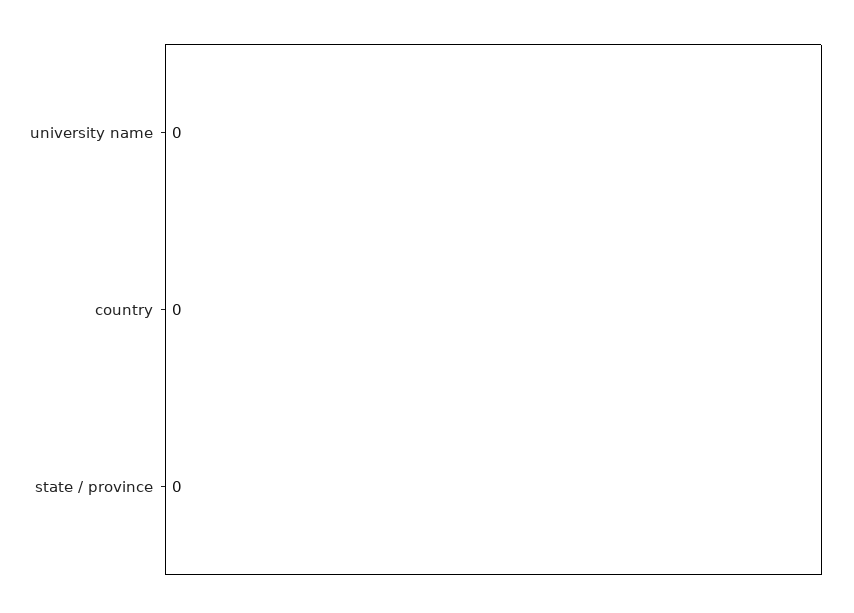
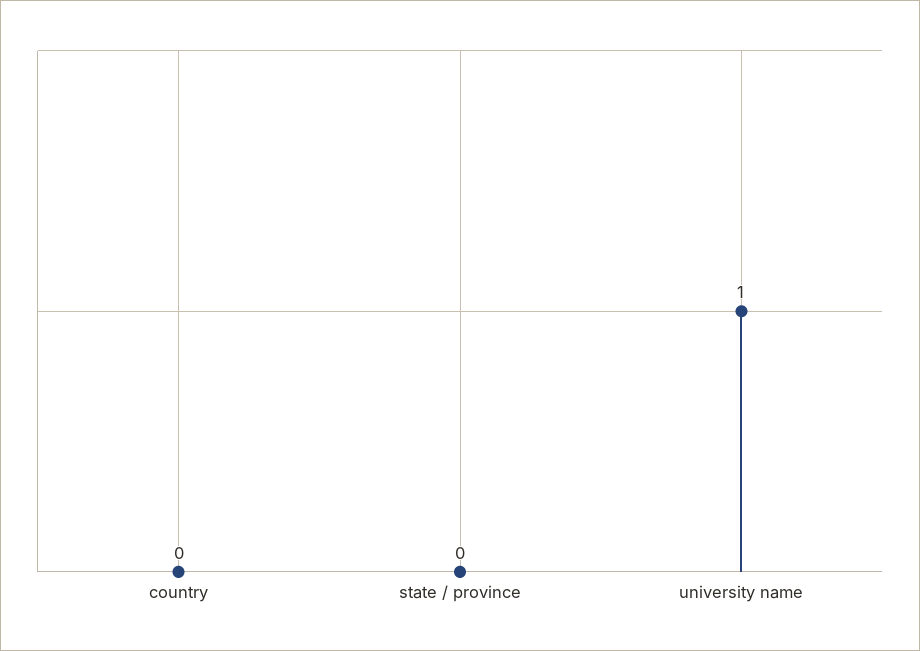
  {
-   "university name": 0,
+   "university name": 1,
    "country": 0,
    "state / province": 0
  }

